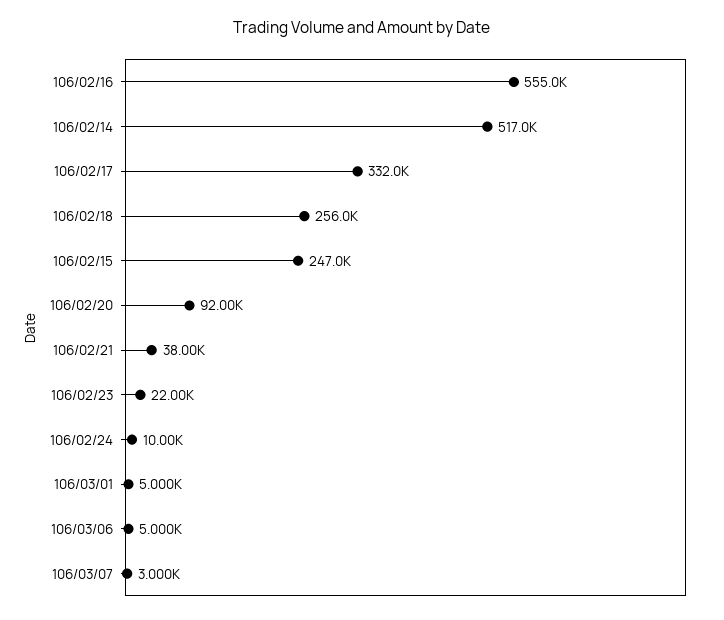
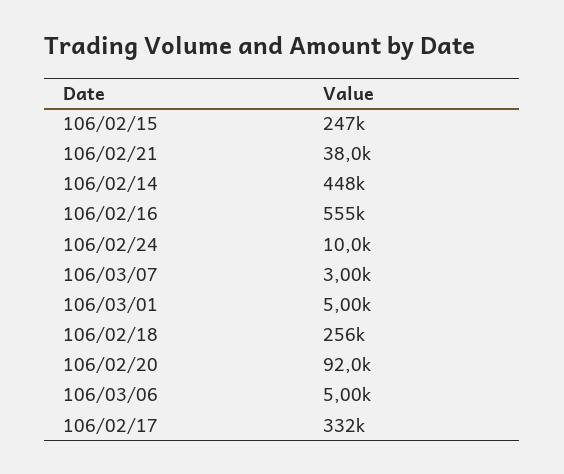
  {
    "106/02/16": 555000,
-   "106/02/14": 517000,
+   "106/02/14": 448000,
    "106/02/17": 332000,
    "106/02/18": 256000,
    "106/02/15": 247000,
    "106/02/20": 92000,
    "106/02/21": 38000,
-   "106/02/23": 22000,
    "106/02/24": 10000,
    "106/03/01": 5000,
    "106/03/06": 5000,
    "106/03/07": 3000
  }

